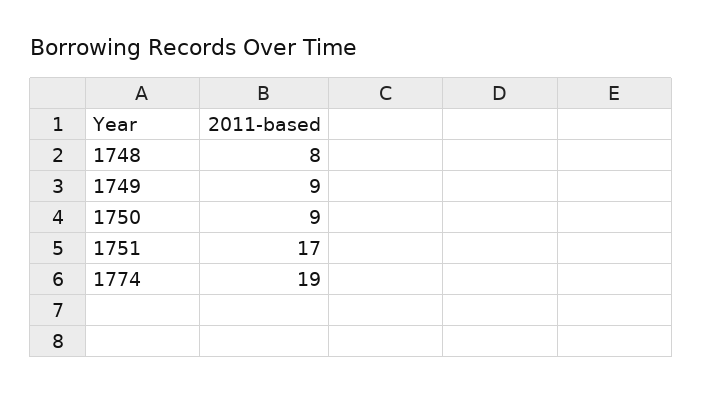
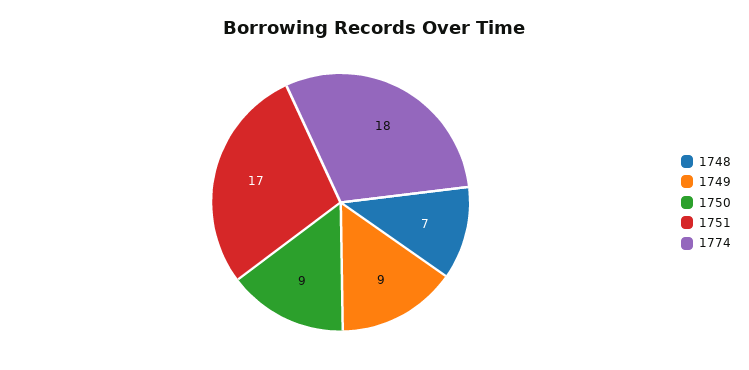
  {
-   "1748": 8,
+   "1748": 7,
    "1749": 9,
    "1750": 9,
    "1751": 17,
-   "1774": 19
+   "1774": 18
  }

